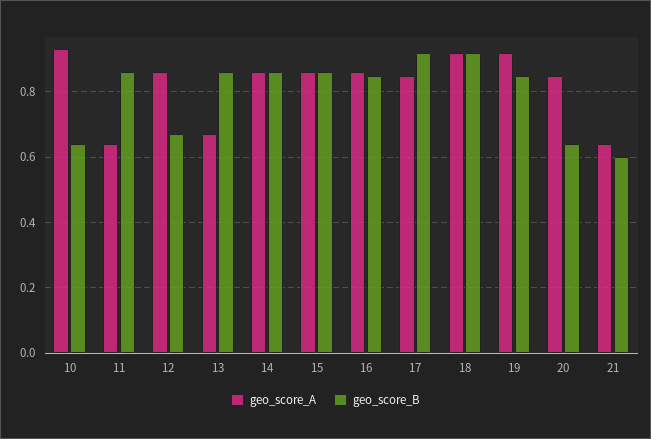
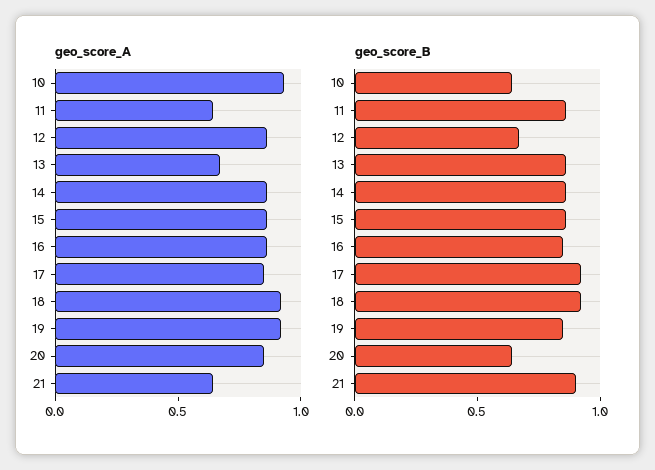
  {
    "geo_score_A": {
      "10": 0.95,
      "11": 0.65,
      "12": 0.85,
      "13": 0.65,
      "14": 0.85,
      "15": 0.85,
      "16": 0.85,
      "17": 0.85,
      "18": 0.9,
      "19": 0.9,
      "20": 0.85,
      "21": 0.65
    },
    "geo_score_B": {
      "10": 0.65,
      "11": 0.85,
      "12": 0.65,
      "13": 0.85,
      "14": 0.85,
      "15": 0.85,
      "16": 0.85,
      "17": 0.9,
      "18": 0.9,
      "19": 0.85,
      "20": 0.65,
-     "21": 0.6
+     "21": 0.9
    }
  }

